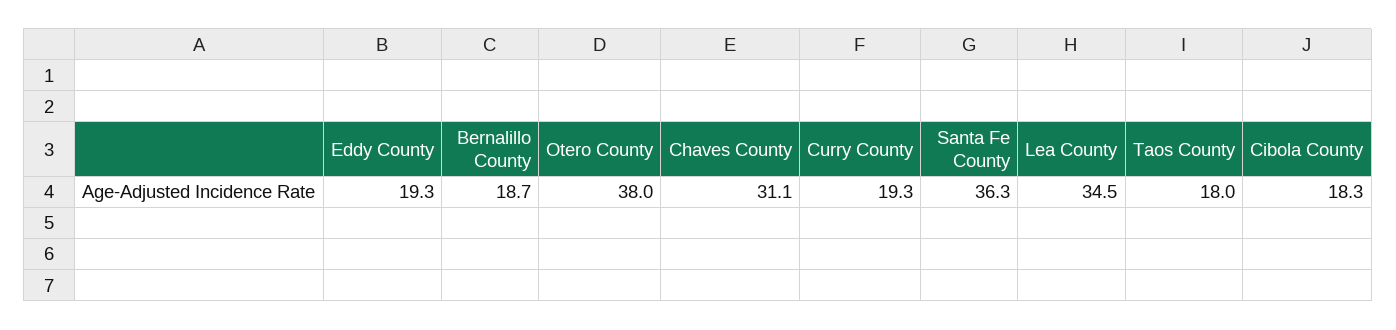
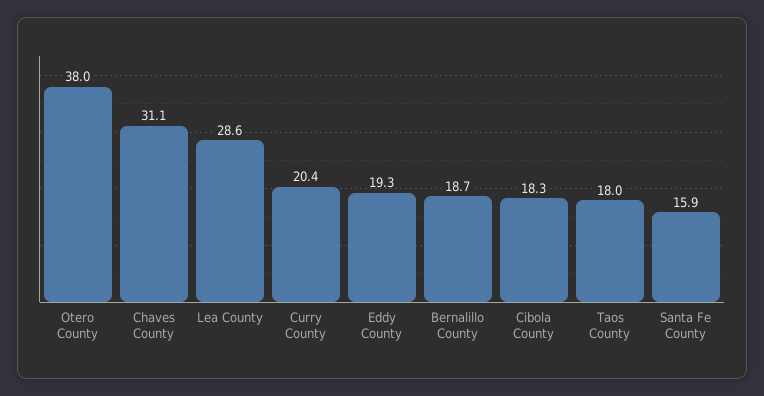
  {
    "Eddy County": 19.3,
    "Bernalillo County": 18.7,
    "Otero County": 38,
    "Chaves County": 31.1,
-   "Curry County": 19.3,
+   "Curry County": 20.4,
-   "Santa Fe County": 36.3,
+   "Santa Fe County": 15.9,
-   "Lea County": 34.5,
+   "Lea County": 28.6,
    "Taos County": 18,
    "Cibola County": 18.3
  }

